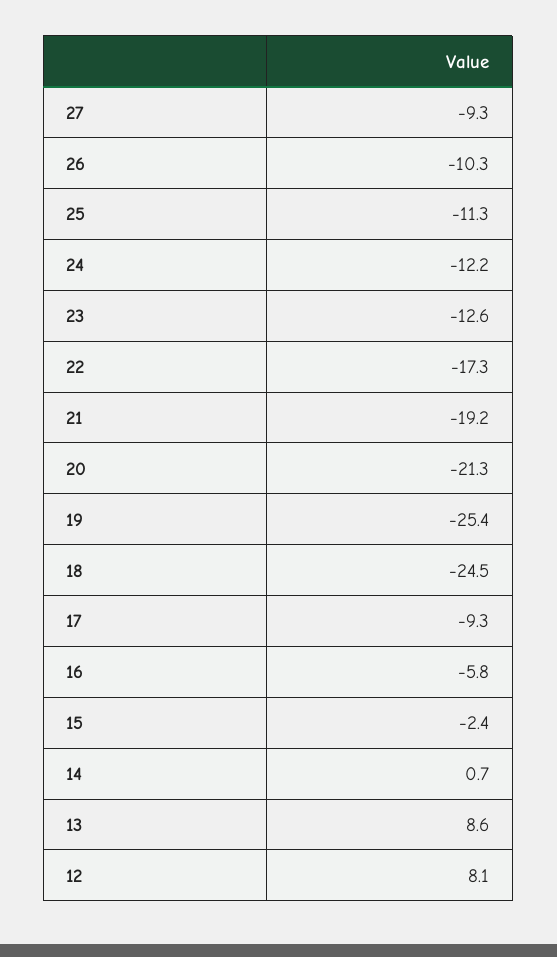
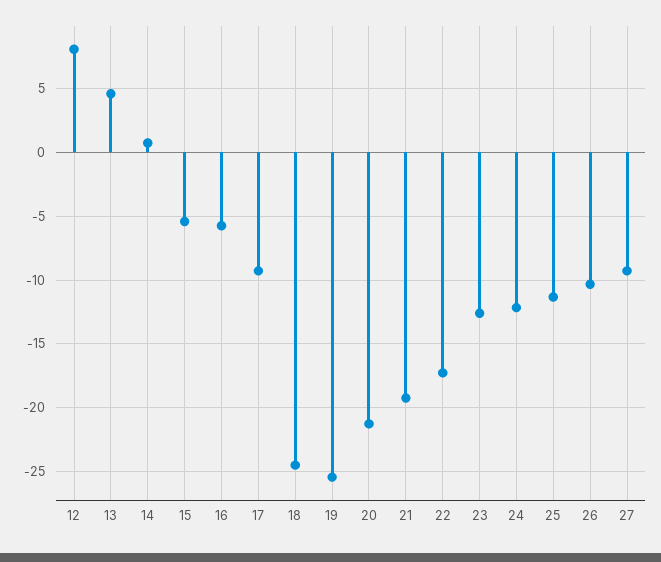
  {
    "27": -9.3,
    "26": -10.3,
    "25": -11.3,
    "24": -12.2,
    "23": -12.6,
    "22": -17.3,
    "21": -19.2,
    "20": -21.3,
    "19": -25.4,
    "18": -24.5,
    "17": -9.3,
    "16": -5.8,
-   "15": -2.4,
+   "15": -5.5,
    "14": 0.7,
-   "13": 8.6,
+   "13": 4.5,
    "12": 8.1
  }

